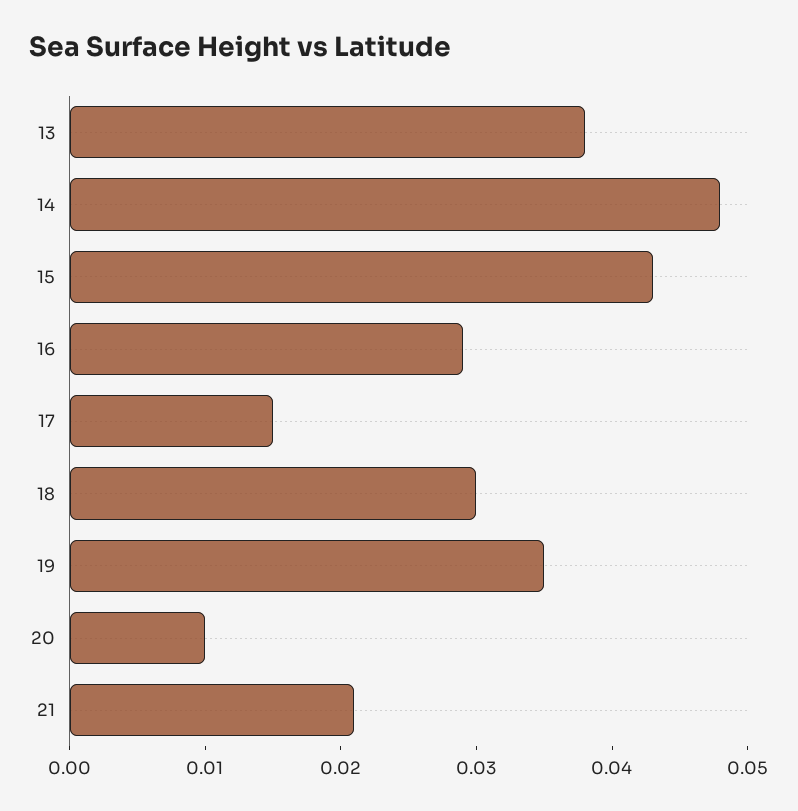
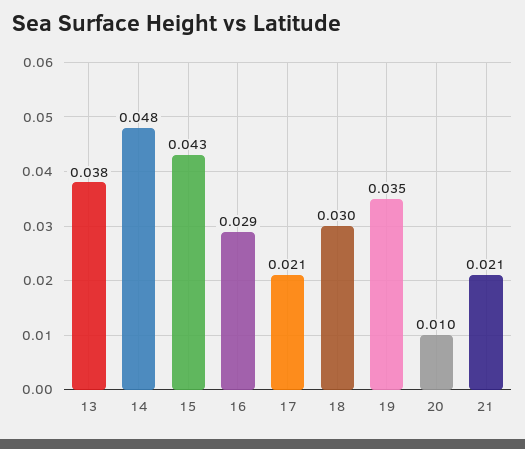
  {
    "13": 0.038,
    "14": 0.048,
    "15": 0.043,
    "16": 0.029,
-   "17": 0.015,
+   "17": 0.021,
    "18": 0.03,
    "19": 0.035,
    "20": 0.01,
    "21": 0.021
  }

